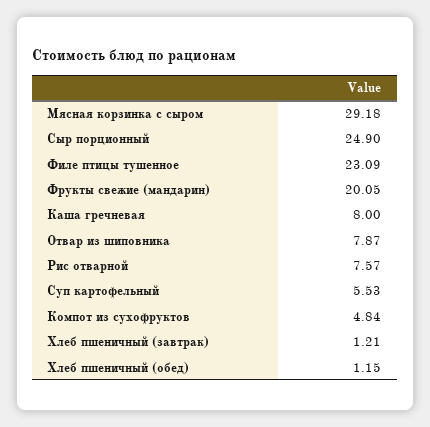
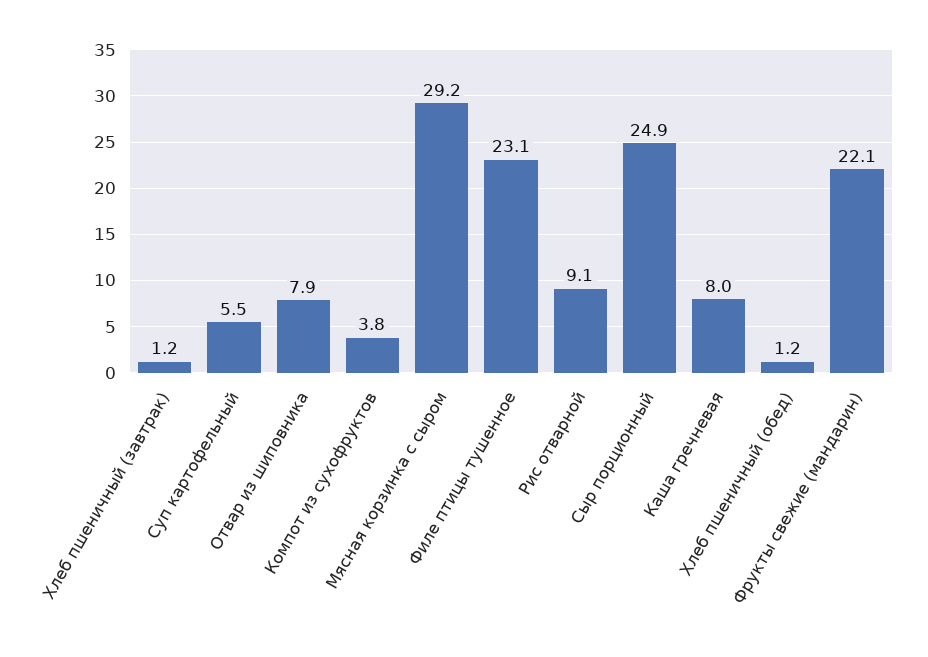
  {
    "Мясная корзинка с сыром": 29.18,
    "Сыр порционный": 24.9,
    "Филе птицы тушенное": 23.09,
-   "Фрукты свежие (мандарин)": 20.05,
+   "Фрукты свежие (мандарин)": 22.1,
    "Каша гречневая": 8,
    "Отвар из шиповника": 7.87,
-   "Рис отварной": 7.57,
+   "Рис отварной": 9.1,
    "Суп картофельный": 5.53,
-   "Компот из сухофруктов": 4.84,
+   "Компот из сухофруктов": 3.8,
    "Хлеб пшеничный (завтрак)": 1.21,
    "Хлеб пшеничный (обед)": 1.15
  }

